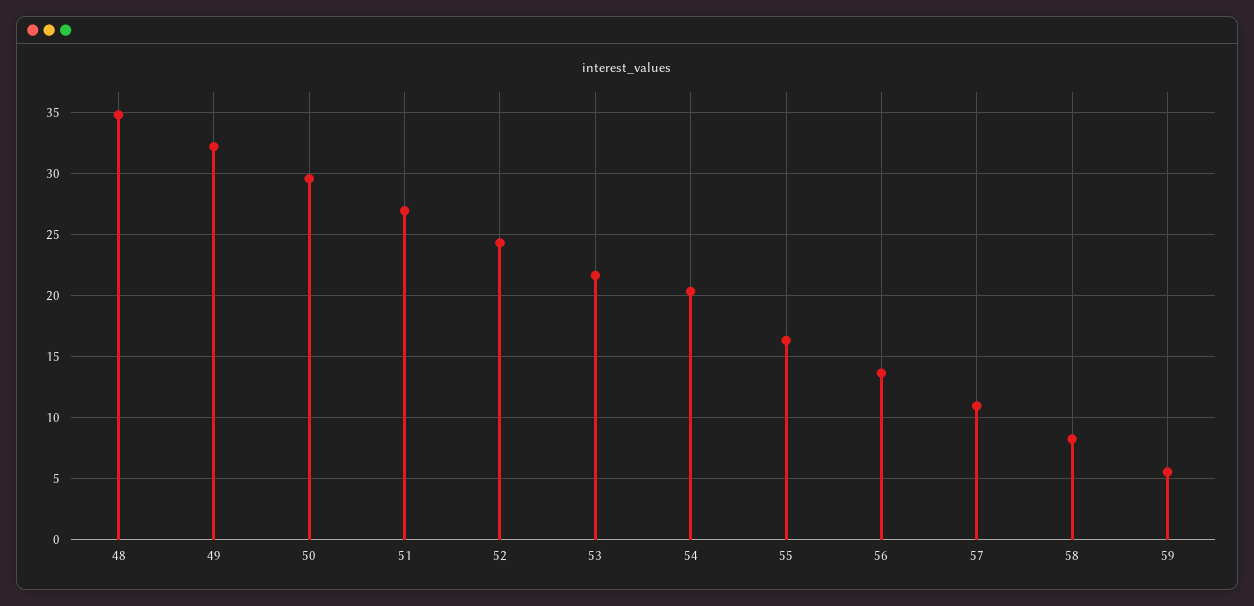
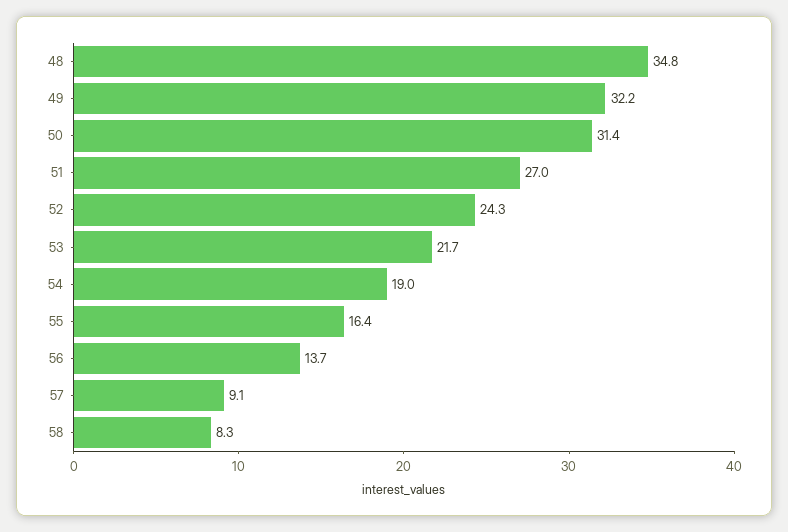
  {
    "48": 34.8,
    "49": 32.2,
-   "50": 29.5,
+   "50": 31.4,
    "51": 27,
    "52": 24.3,
    "53": 21.7,
-   "54": 20.5,
+   "54": 19,
    "55": 16.4,
    "56": 13.7,
-   "57": 11,
+   "57": 9.1,
-   "58": 8.3,
+   "58": 8.3
-   "59": 5.5
  }

